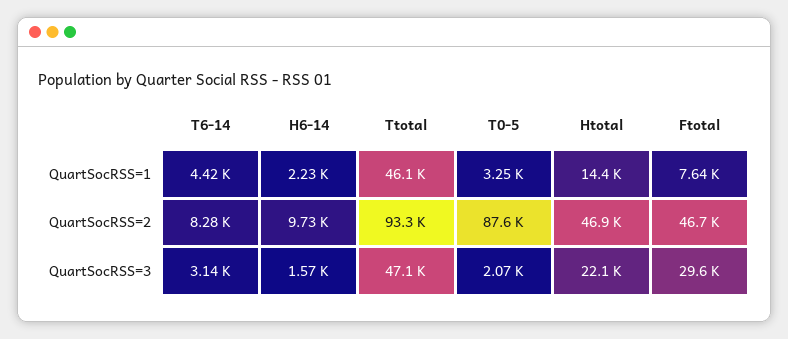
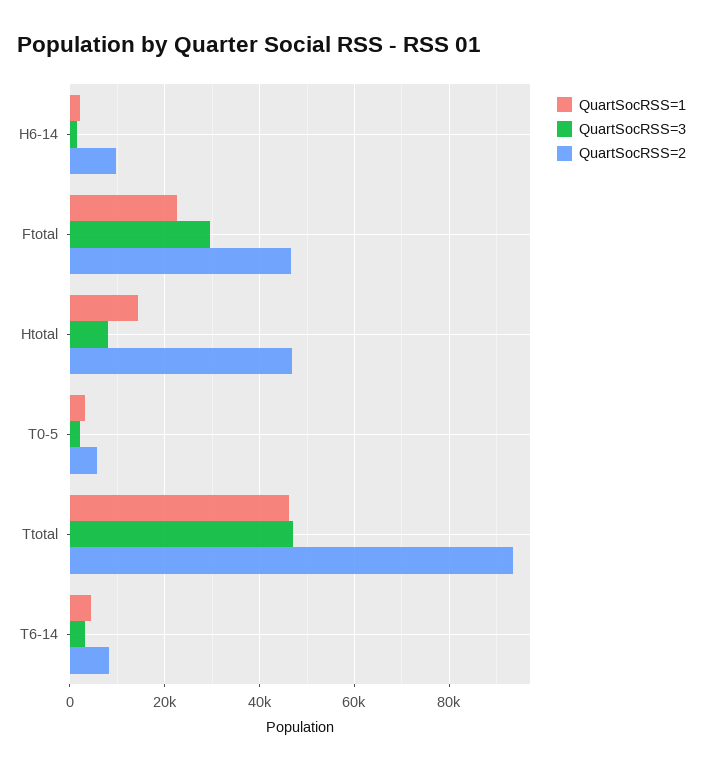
  {
    "QuartSocRSS=1": {
      "T6-14": 4420,
      "H6-14": 2230,
      "Ttotal": 46100,
      "T0-5": 3250,
      "Htotal": 14400,
-     "Ftotal": 7640
+     "Ftotal": 22000
    },
    "QuartSocRSS=2": {
      "T6-14": 8280,
      "H6-14": 9730,
      "Ttotal": 93300,
-     "T0-5": 87600,
+     "T0-5": 6000,
      "Htotal": 46900,
      "Ftotal": 46700
    },
    "QuartSocRSS=3": {
      "T6-14": 3140,
      "H6-14": 1570,
      "Ttotal": 47100,
      "T0-5": 2070,
-     "Htotal": 22100,
+     "Htotal": 8000,
      "Ftotal": 29600
    }
  }

